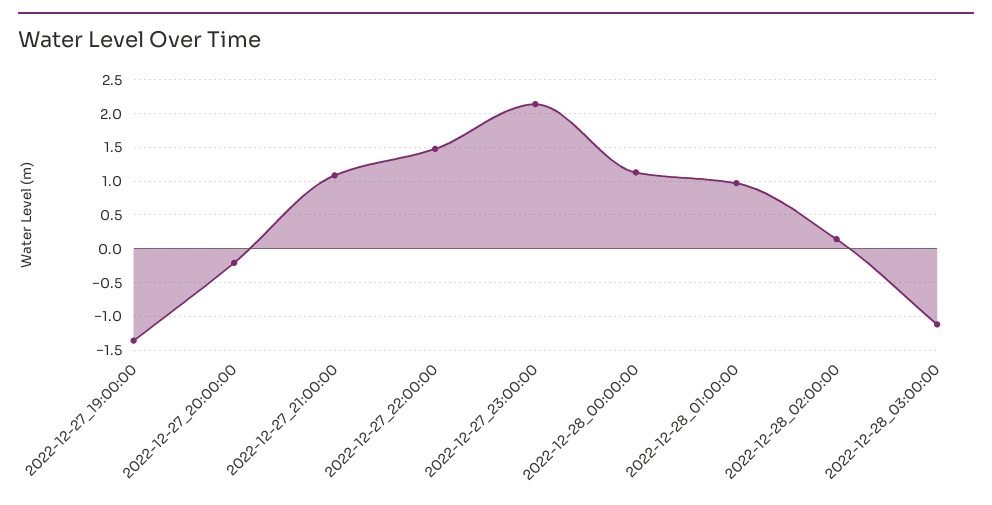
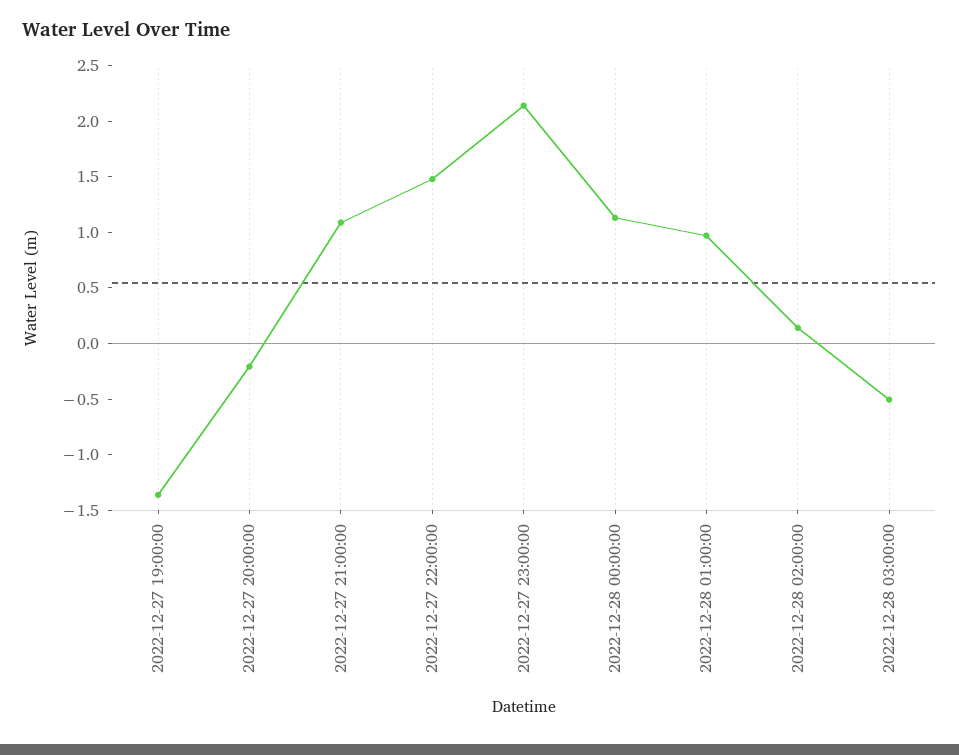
  {
    "2022-12-27_19:00:00": -1.4,
    "2022-12-27_20:00:00": -0.2,
    "2022-12-27_21:00:00": 1.1,
    "2022-12-27_22:00:00": 1.5,
    "2022-12-27_23:00:00": 2.1,
    "2022-12-28_00:00:00": 1.1,
    "2022-12-28_01:00:00": 1,
    "2022-12-28_02:00:00": 0.1,
-   "2022-12-28_03:00:00": -1.1
+   "2022-12-28_03:00:00": -0.5
  }

